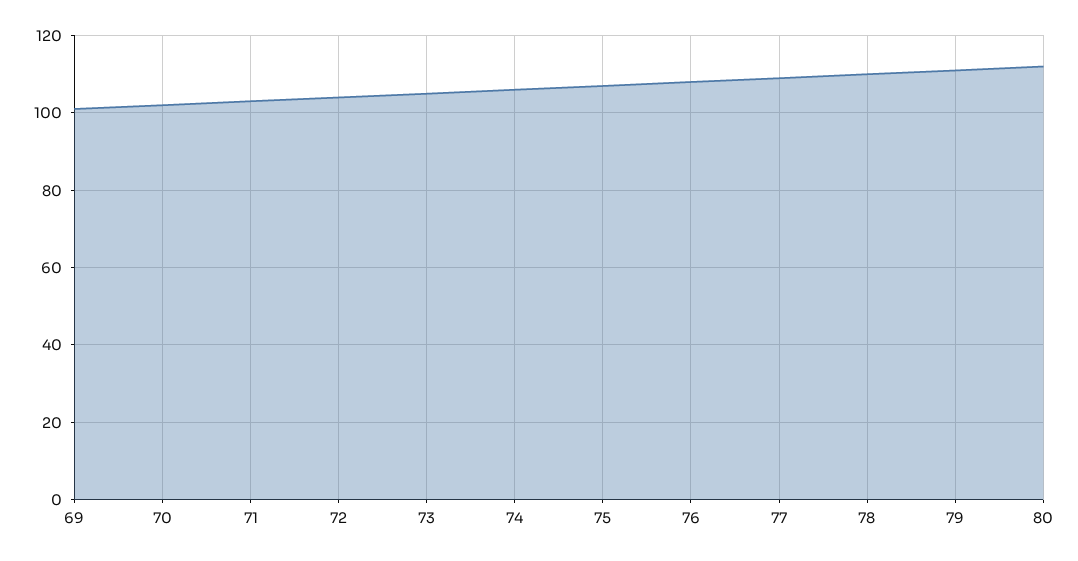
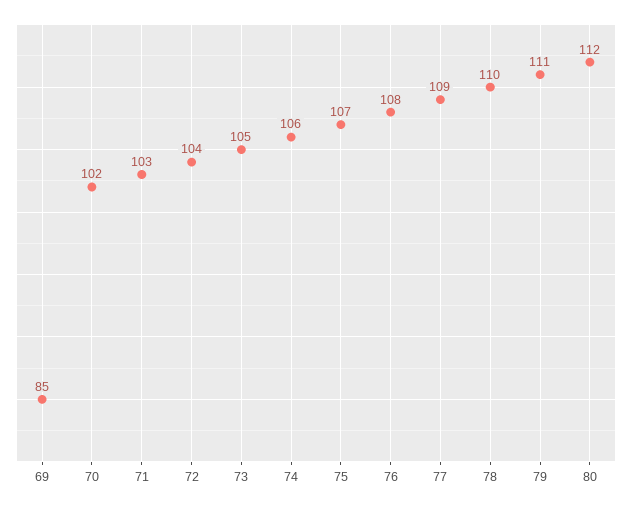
  {
-   "69": 100,
+   "69": 85,
    "70": 102,
    "71": 103,
    "72": 104,
    "73": 105,
    "74": 106,
    "75": 107,
    "76": 108,
    "77": 109,
    "78": 110,
    "79": 111,
    "80": 112
  }

